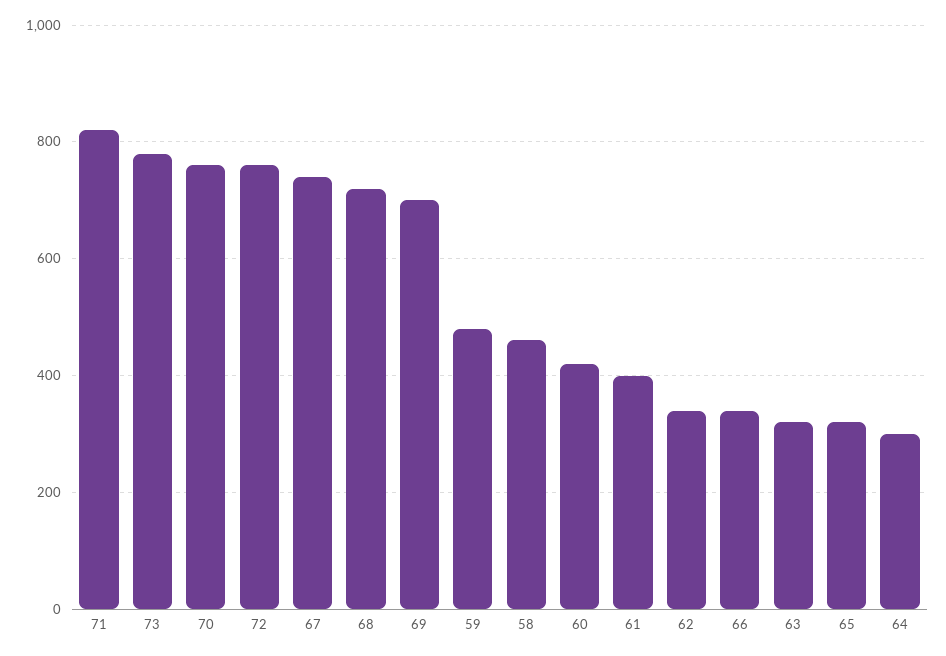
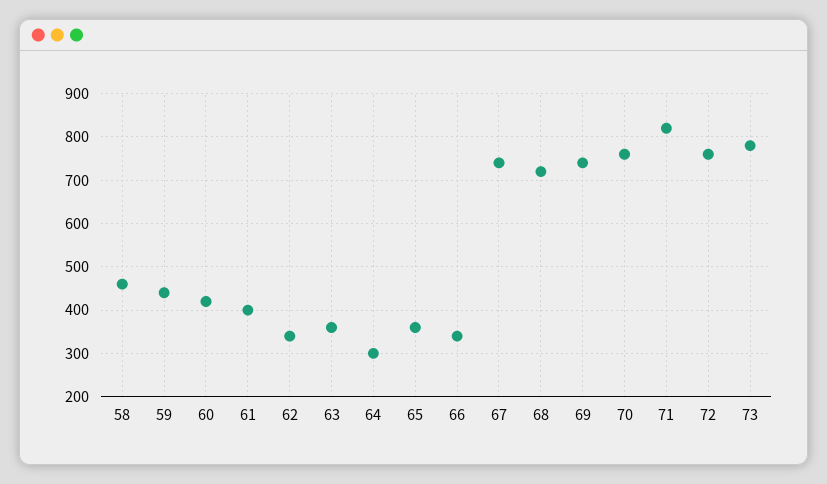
  {
    "71": 820,
    "73": 780,
    "70": 760,
    "72": 760,
    "67": 740,
    "68": 720,
-   "69": 700,
+   "69": 740,
-   "59": 480,
+   "59": 440,
    "58": 460,
    "60": 420,
    "61": 400,
    "62": 340,
    "66": 340,
-   "63": 320,
+   "63": 360,
-   "65": 320,
+   "65": 360,
    "64": 300
  }

